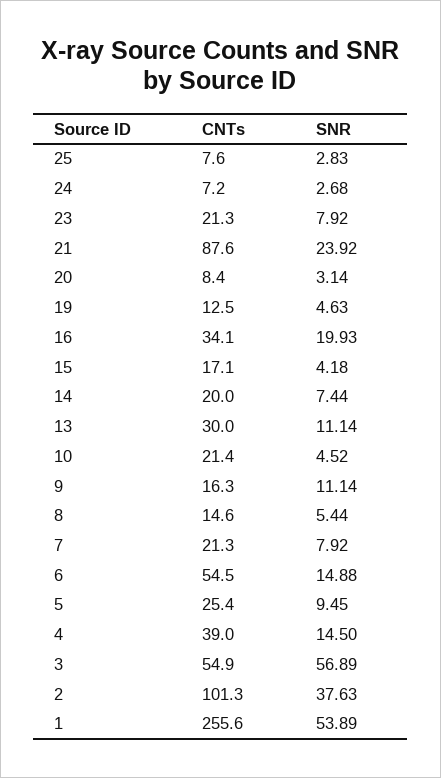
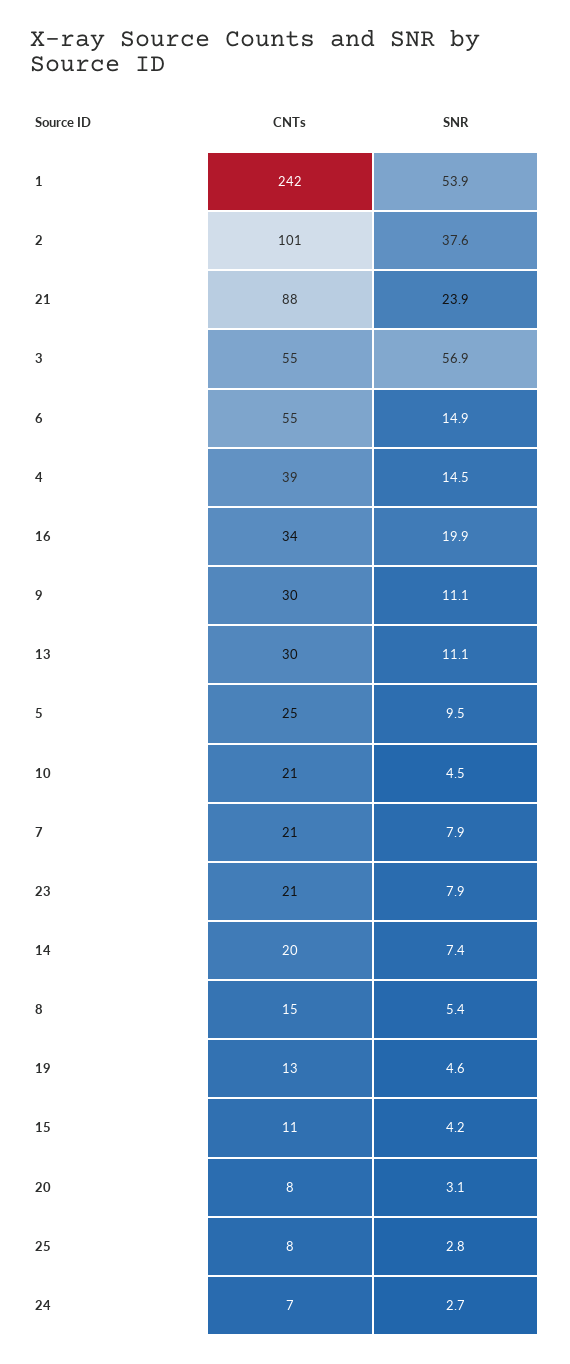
  {
    "CNTs": {
      "25": 7.6,
      "24": 7.2,
      "23": 21.3,
      "21": 87.6,
      "20": 8.4,
      "19": 12.5,
      "16": 34.1,
-     "15": 17.1,
+     "15": 11,
      "14": 20,
      "13": 30,
      "10": 21.4,
-     "9": 16.3,
+     "9": 30,
      "8": 14.6,
      "7": 21.3,
      "6": 54.5,
      "5": 25.4,
      "4": 39,
      "3": 54.9,
      "2": 101.3,
-     "1": 255.6
+     "1": 242
    },
    "SNR": {
      "25": 2.83,
      "24": 2.68,
      "23": 7.92,
      "21": 23.92,
      "20": 3.14,
      "19": 4.63,
      "16": 19.93,
      "15": 4.18,
      "14": 7.44,
      "13": 11.14,
      "10": 4.52,
      "9": 11.14,
      "8": 5.44,
      "7": 7.92,
      "6": 14.88,
      "5": 9.45,
      "4": 14.5,
      "3": 56.89,
      "2": 37.63,
      "1": 53.89
    }
  }

